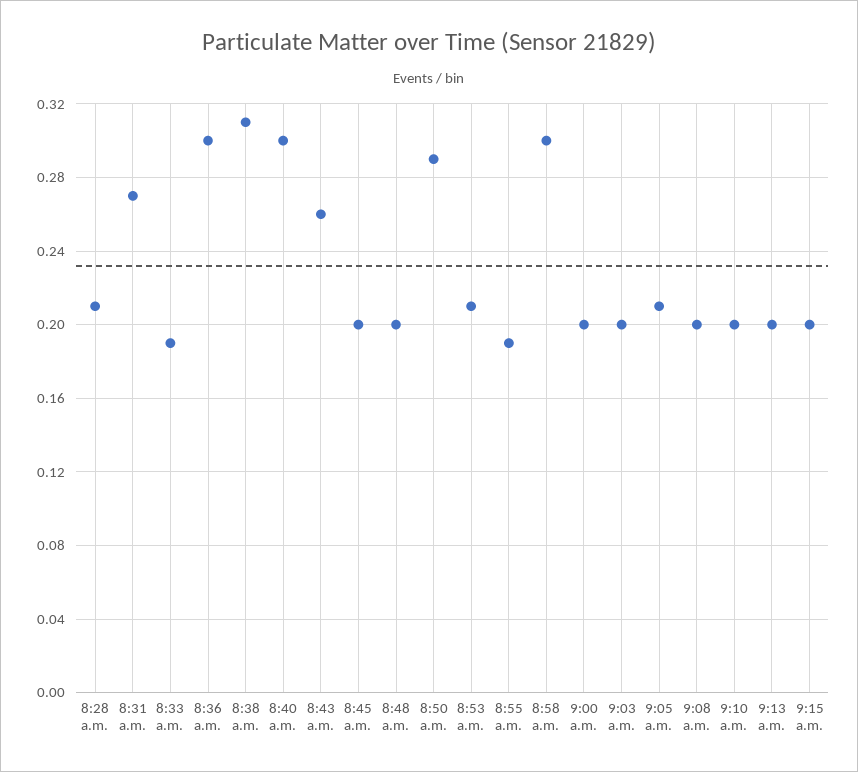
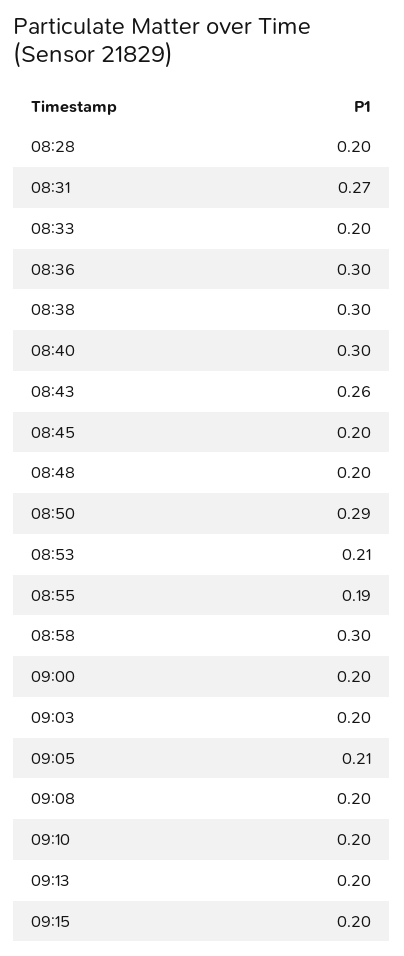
  {
-   "8:28 a.m.": 0.21,
+   "8:28 a.m.": 0.2,
    "8:31 a.m.": 0.27,
-   "8:33 a.m.": 0.19,
+   "8:33 a.m.": 0.2,
    "8:36 a.m.": 0.3,
-   "8:38 a.m.": 0.31,
+   "8:38 a.m.": 0.3,
    "8:40 a.m.": 0.3,
    "8:43 a.m.": 0.26,
    "8:45 a.m.": 0.2,
    "8:48 a.m.": 0.2,
    "8:50 a.m.": 0.29,
    "8:53 a.m.": 0.21,
    "8:55 a.m.": 0.19,
    "8:58 a.m.": 0.3,
    "9:00 a.m.": 0.2,
    "9:03 a.m.": 0.2,
    "9:05 a.m.": 0.21,
    "9:08 a.m.": 0.2,
    "9:10 a.m.": 0.2,
    "9:13 a.m.": 0.2,
    "9:15 a.m.": 0.2
  }

